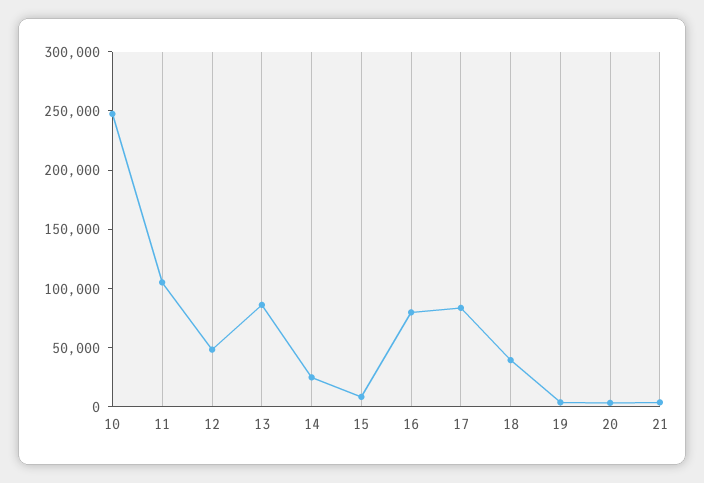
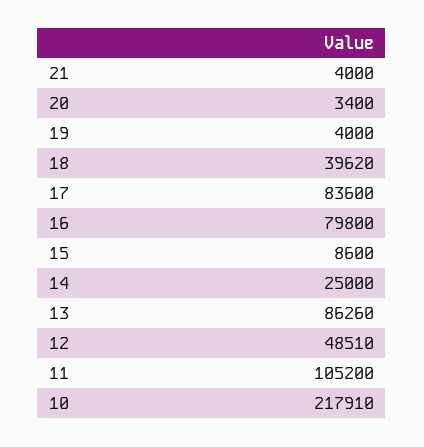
  {
-   "10": 250000,
+   "10": 217910,
    "11": 105200,
    "12": 48510,
    "13": 86260,
    "14": 25000,
    "15": 8600,
    "16": 79800,
    "17": 83600,
    "18": 39620,
    "19": 4000,
    "20": 3400,
    "21": 4000
  }

